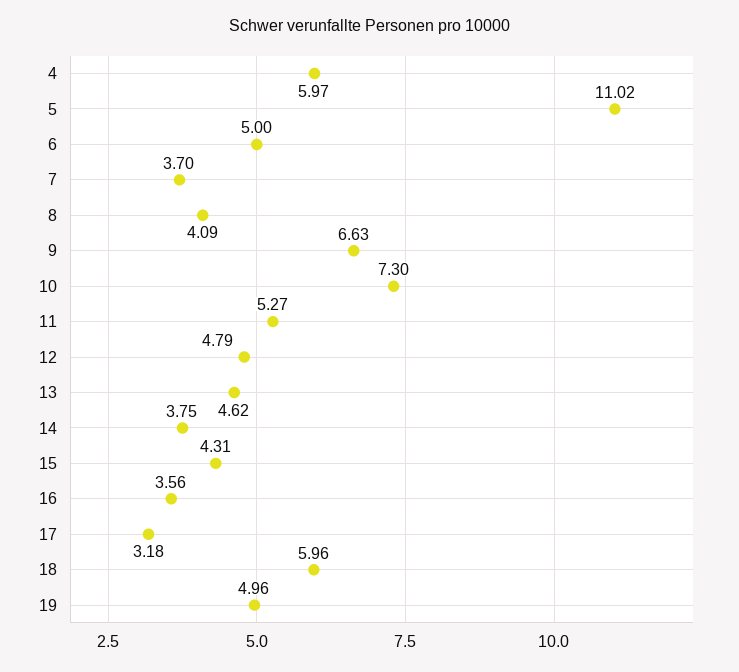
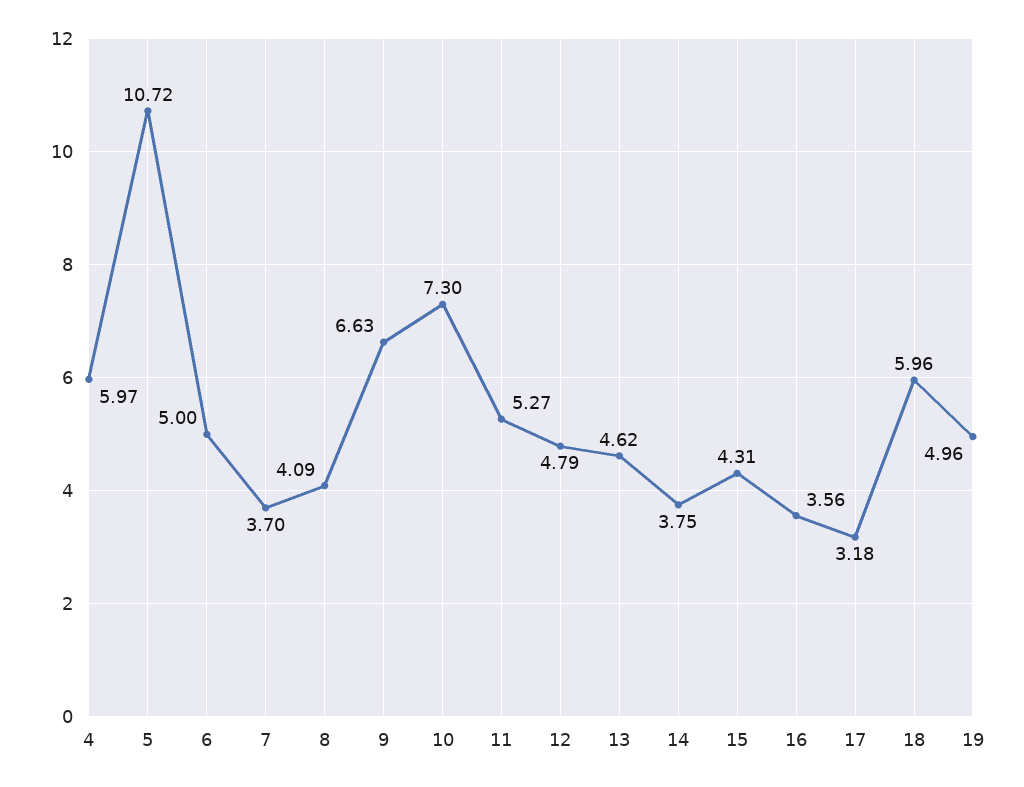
  {
    "4": 5.97,
-   "5": 11.02,
+   "5": 10.72,
    "6": 5,
    "7": 3.7,
    "8": 4.09,
    "9": 6.63,
    "10": 7.3,
    "11": 5.27,
    "12": 4.79,
    "13": 4.62,
    "14": 3.75,
    "15": 4.31,
    "16": 3.56,
    "17": 3.18,
    "18": 5.96,
    "19": 4.96
  }

